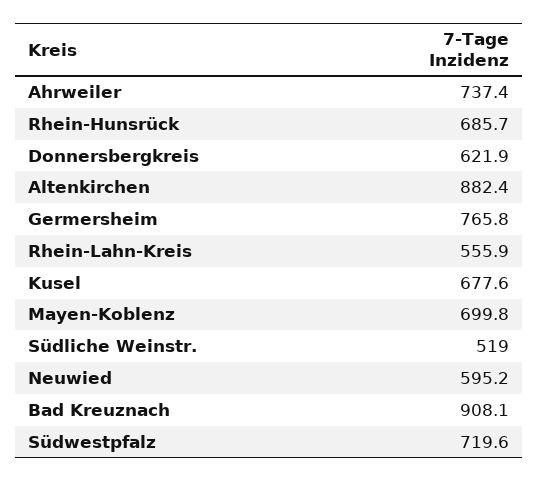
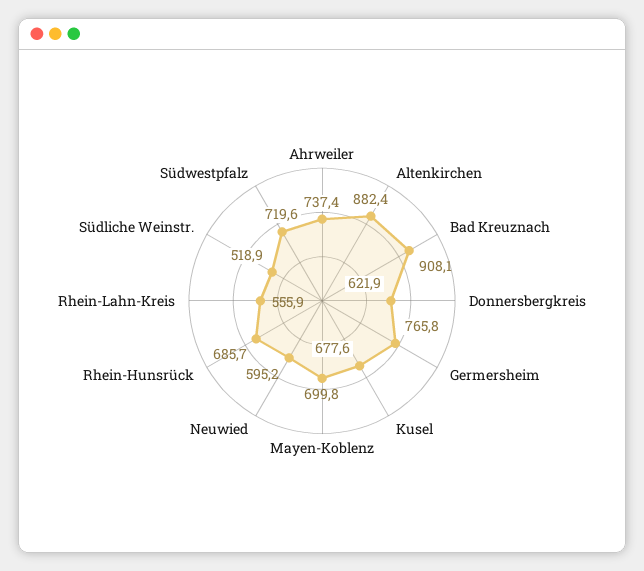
  {
    "Ahrweiler": 737.4,
    "Rhein-Hunsrück": 685.7,
    "Donnersbergkreis": 621.9,
    "Altenkirchen": 882.4,
    "Germersheim": 765.8,
    "Rhein-Lahn-Kreis": 555.9,
    "Kusel": 677.6,
    "Mayen-Koblenz": 699.8,
-   "Südliche Weinstr.": 519,
+   "Südliche Weinstr.": 518.9,
    "Neuwied": 595.2,
    "Bad Kreuznach": 908.1,
    "Südwestpfalz": 719.6
  }

